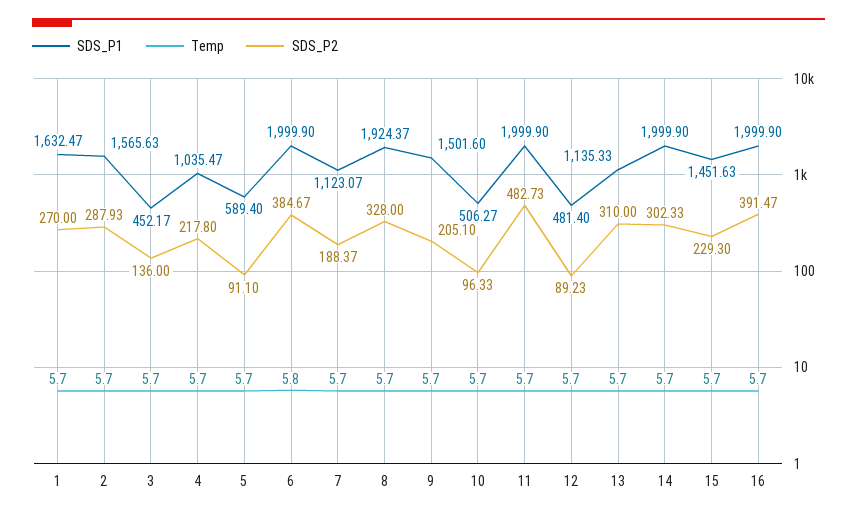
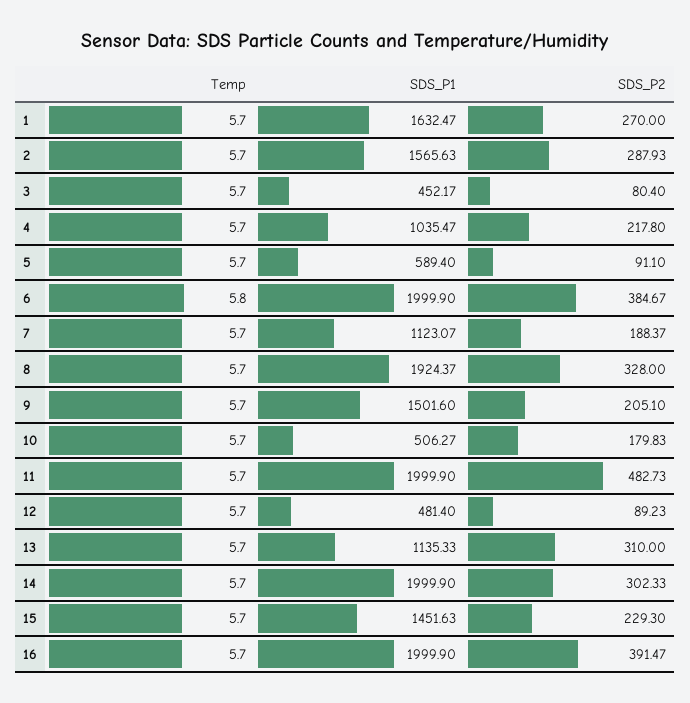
  {
    "SDS_P1": {
      "1": 1632.47,
      "2": 1565.63,
      "3": 452.17,
      "4": 1035.47,
      "5": 589.4,
      "6": 1999.9,
      "7": 1123.07,
      "8": 1924.37,
      "9": 1501.6,
      "10": 506.27,
      "11": 1999.9,
      "12": 481.4,
      "13": 1135.33,
      "14": 1999.9,
      "15": 1451.63,
      "16": 1999.9
    },
    "Temp": {
      "1": 5.7,
      "2": 5.7,
      "3": 5.7,
      "4": 5.7,
      "5": 5.7,
      "6": 5.8,
      "7": 5.7,
      "8": 5.7,
      "9": 5.7,
      "10": 5.7,
      "11": 5.7,
      "12": 5.7,
      "13": 5.7,
      "14": 5.7,
      "15": 5.7,
      "16": 5.7
    },
    "SDS_P2": {
      "1": 270,
      "2": 287.93,
-     "3": 136,
+     "3": 80.4,
      "4": 217.8,
      "5": 91.1,
      "6": 384.67,
      "7": 188.37,
      "8": 328,
      "9": 205.1,
-     "10": 96.33,
+     "10": 179.83,
      "11": 482.73,
      "12": 89.23,
      "13": 310,
      "14": 302.33,
      "15": 229.3,
      "16": 391.47
    }
  }

